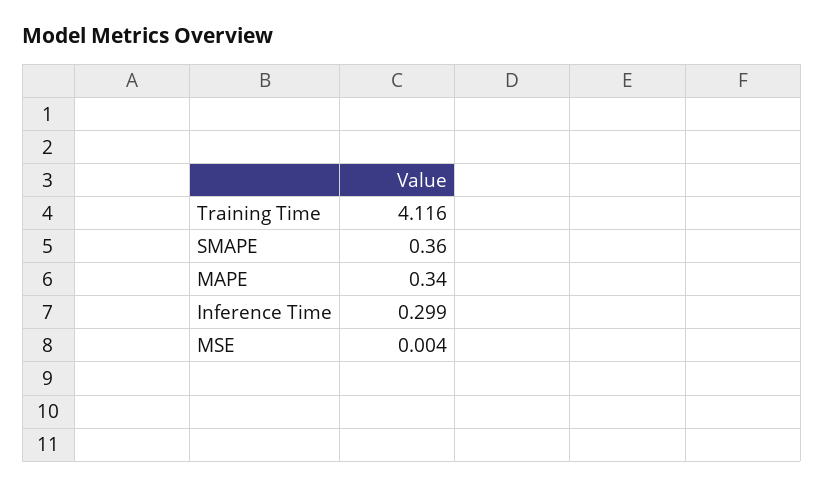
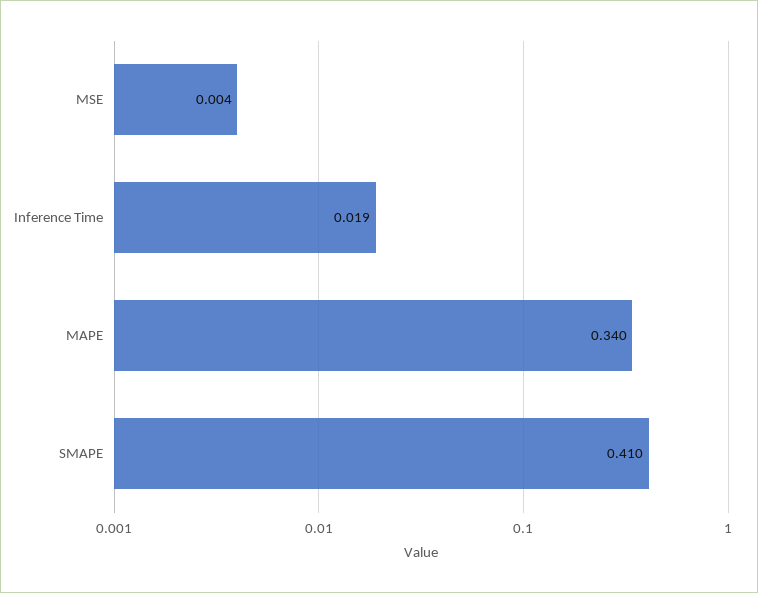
  {
-   "Training Time": 4.116,
-   "SMAPE": 0.36,
+   "SMAPE": 0.41,
    "MAPE": 0.34,
-   "Inference Time": 0.299,
+   "Inference Time": 0.019,
    "MSE": 0.004
  }

